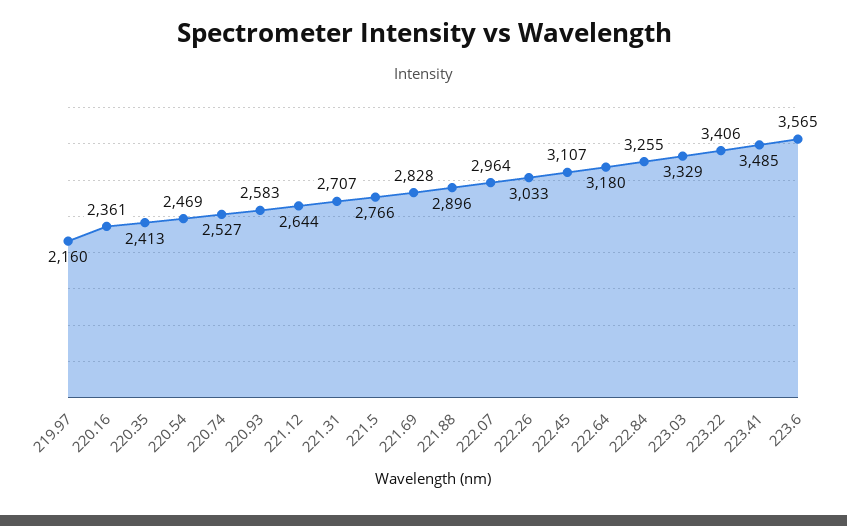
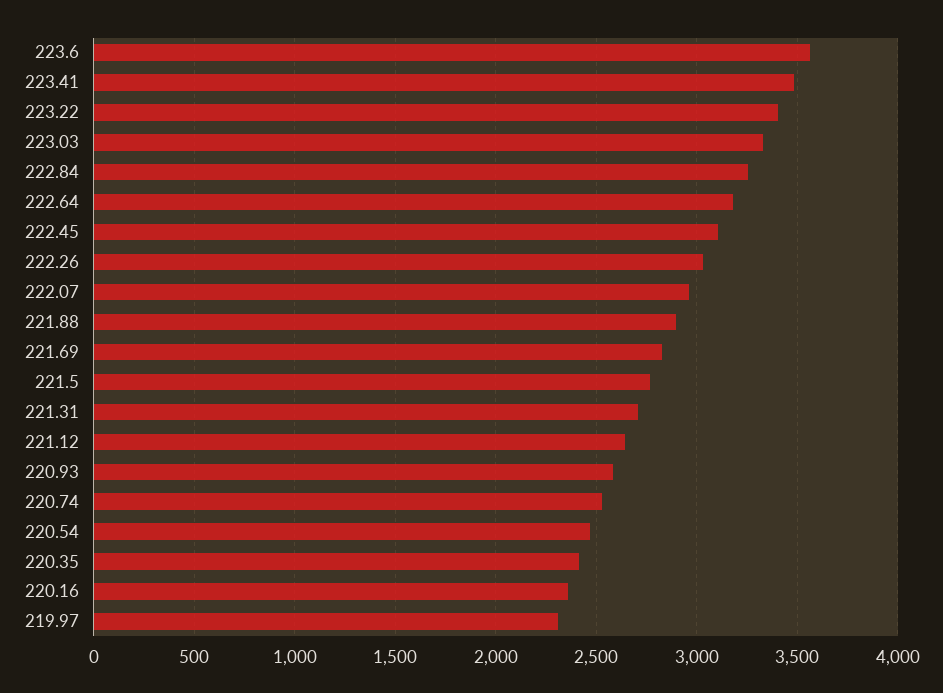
  {
-   "219.97": 2160,
+   "219.97": 2300,
    "220.16": 2361,
    "220.35": 2413,
    "220.54": 2469,
    "220.74": 2527,
    "220.93": 2583,
    "221.12": 2644,
    "221.31": 2707,
    "221.5": 2766,
    "221.69": 2828,
    "221.88": 2896,
    "222.07": 2964,
    "222.26": 3033,
    "222.45": 3107,
    "222.64": 3180,
    "222.84": 3255,
    "223.03": 3329,
    "223.22": 3406,
    "223.41": 3485,
    "223.6": 3565
  }

